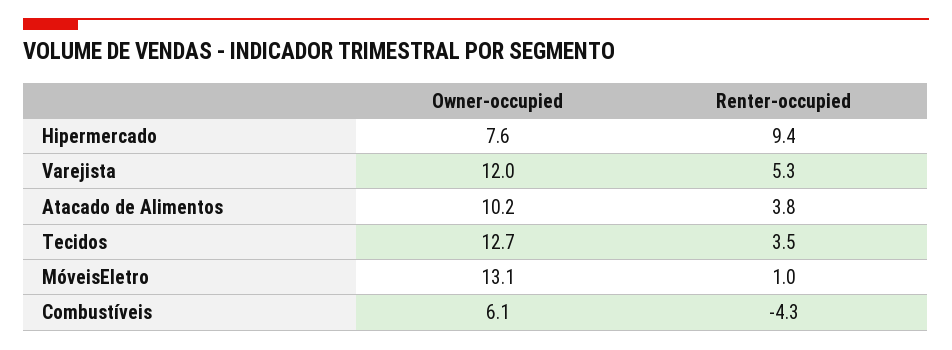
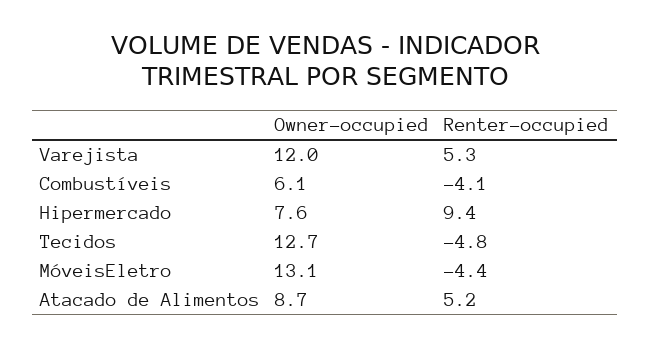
  {
    "Owner-occupied": {
      "Hipermercado": 7.6,
      "Varejista": 12,
-     "Atacado de Alimentos": 10.2,
+     "Atacado de Alimentos": 8.7,
      "Tecidos": 12.7,
      "MóveisEletro": 13.1,
      "Combustíveis": 6.1
    },
    "Renter-occupied": {
      "Hipermercado": 9.4,
      "Varejista": 5.3,
-     "Atacado de Alimentos": 3.8,
+     "Atacado de Alimentos": 5.2,
-     "Tecidos": 3.5,
+     "Tecidos": -4.8,
-     "MóveisEletro": 1,
+     "MóveisEletro": -4.4,
-     "Combustíveis": -4.3
+     "Combustíveis": -4.1
    }
  }

